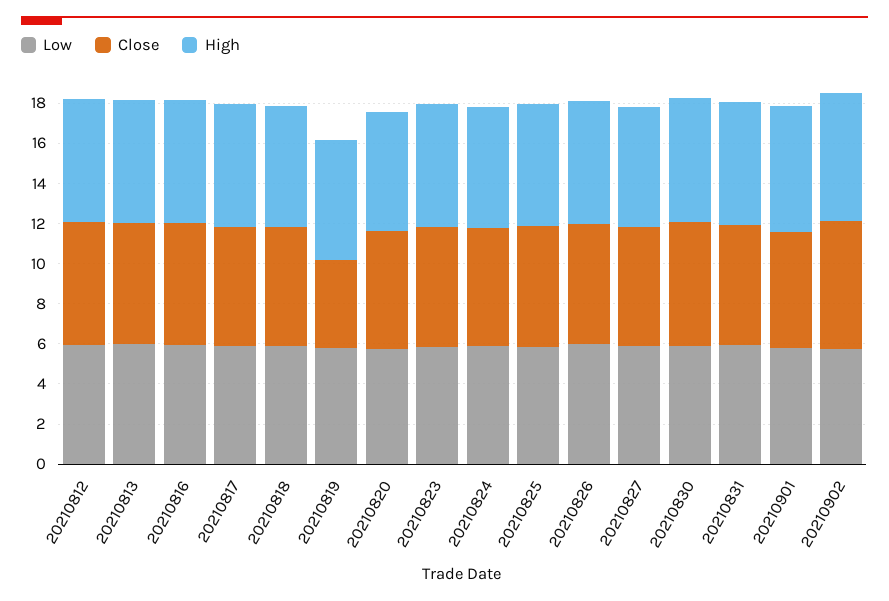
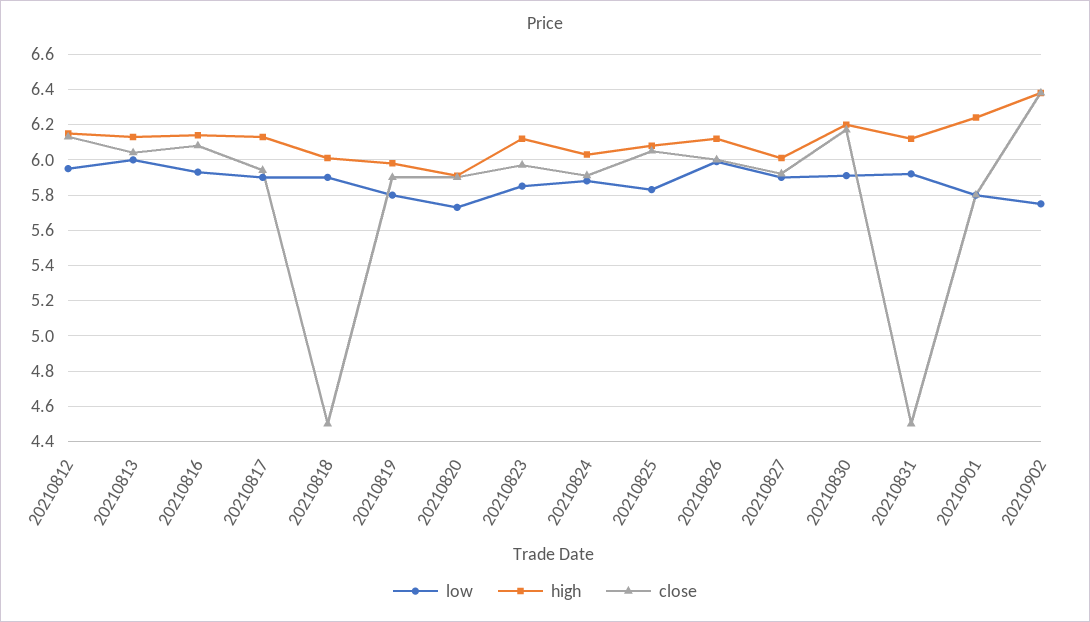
  {
    "Low": {
      "20210812": 5.95,
      "20210813": 6,
      "20210816": 5.95,
      "20210817": 5.9,
      "20210818": 5.9,
      "20210819": 5.8,
      "20210820": 5.75,
      "20210823": 5.85,
      "20210824": 5.9,
      "20210825": 5.85,
      "20210826": 6,
      "20210827": 5.9,
      "20210830": 5.9,
      "20210831": 5.9,
      "20210901": 5.8,
      "20210902": 5.75
    },
    "Close": {
      "20210812": 6.15,
      "20210813": 6.05,
      "20210816": 6.1,
      "20210817": 5.95,
-     "20210818": 6,
+     "20210818": 4.5,
-     "20210819": 4.5,
+     "20210819": 5.9,
      "20210820": 5.9,
      "20210823": 5.95,
      "20210824": 5.9,
      "20210825": 6.05,
      "20210826": 6,
      "20210827": 5.9,
      "20210830": 6.15,
-     "20210831": 6,
+     "20210831": 4.5,
      "20210901": 5.8,
      "20210902": 6.4
    },
    "High": {
      "20210812": 6.15,
      "20210813": 6.15,
      "20210816": 6.15,
      "20210817": 6.15,
      "20210818": 6,
      "20210819": 6,
      "20210820": 5.9,
      "20210823": 6.1,
      "20210824": 6.05,
      "20210825": 6.1,
      "20210826": 6.1,
      "20210827": 6,
      "20210830": 6.2,
      "20210831": 6.1,
      "20210901": 6.25,
      "20210902": 6.4
    }
  }

